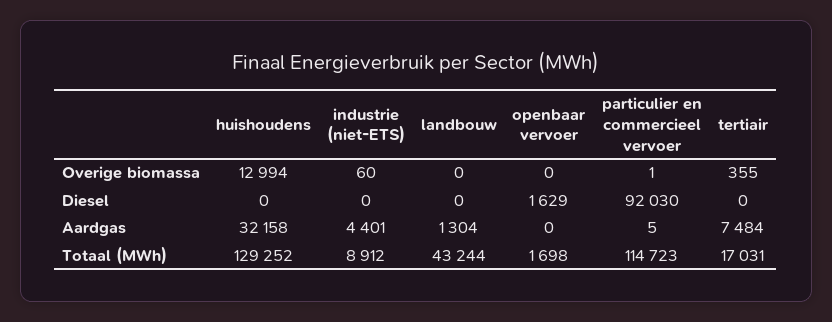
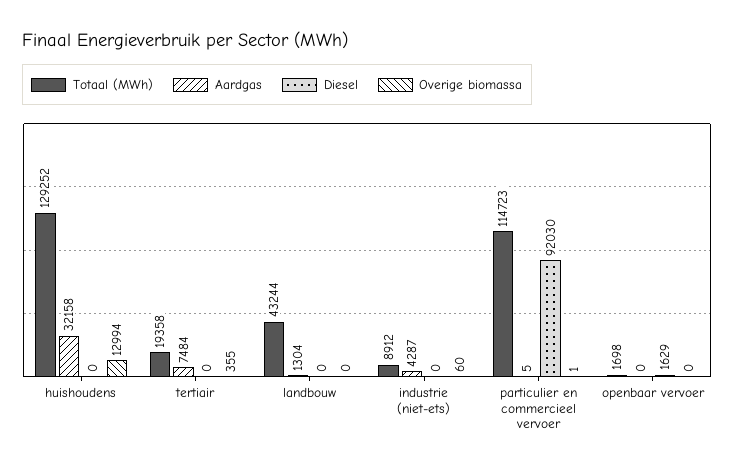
  {
    "Overige biomassa": {
      "huishoudens": 12994,
      "industrie (niet-ETS)": 60,
      "landbouw": 0,
      "openbaar vervoer": 0,
      "particulier en commercieel vervoer": 1,
      "tertiair": 355
    },
    "Diesel": {
      "huishoudens": 0,
      "industrie (niet-ETS)": 0,
      "landbouw": 0,
      "openbaar vervoer": 1629,
      "particulier en commercieel vervoer": 92030,
      "tertiair": 0
    },
    "Aardgas": {
      "huishoudens": 32158,
-     "industrie (niet-ETS)": 4401,
+     "industrie (niet-ETS)": 4287,
      "landbouw": 1304,
      "openbaar vervoer": 0,
      "particulier en commercieel vervoer": 5,
      "tertiair": 7484
    },
    "Totaal (MWh)": {
      "huishoudens": 129252,
      "industrie (niet-ETS)": 8912,
      "landbouw": 43244,
      "openbaar vervoer": 1698,
      "particulier en commercieel vervoer": 114723,
-     "tertiair": 17031
+     "tertiair": 19358
    }
  }

